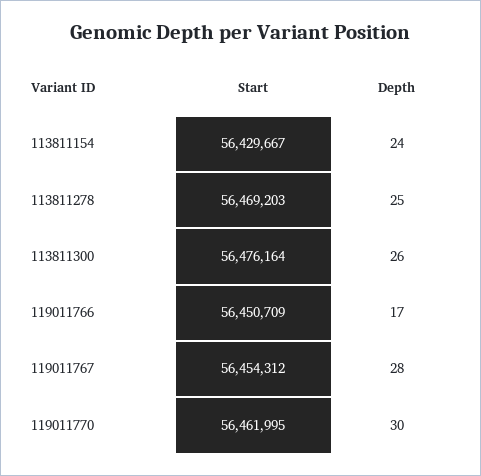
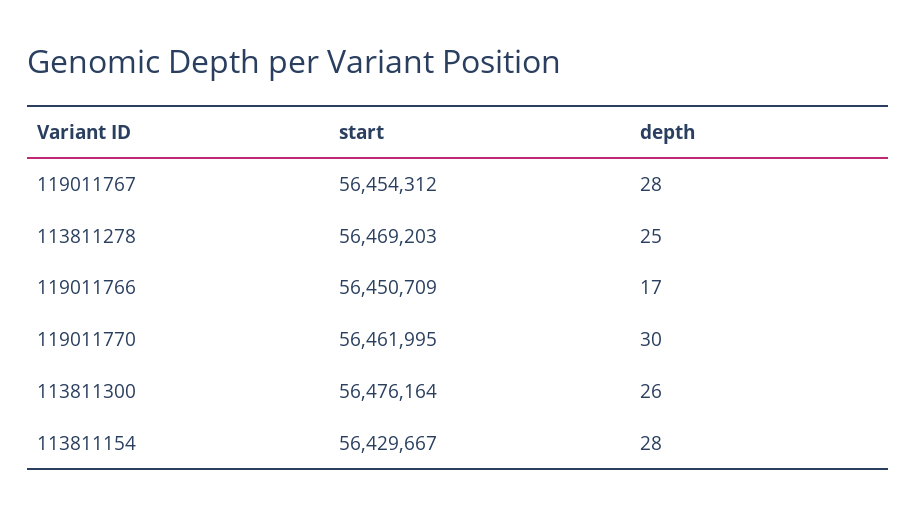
  {
    "Start": {
      "113811154": 56429667,
      "113811278": 56469203,
      "113811300": 56476164,
      "119011766": 56450709,
      "119011767": 56454312,
      "119011770": 56461995
    },
    "Depth": {
-     "113811154": 24,
+     "113811154": 28,
      "113811278": 25,
      "113811300": 26,
      "119011766": 17,
      "119011767": 28,
      "119011770": 30
    }
  }

